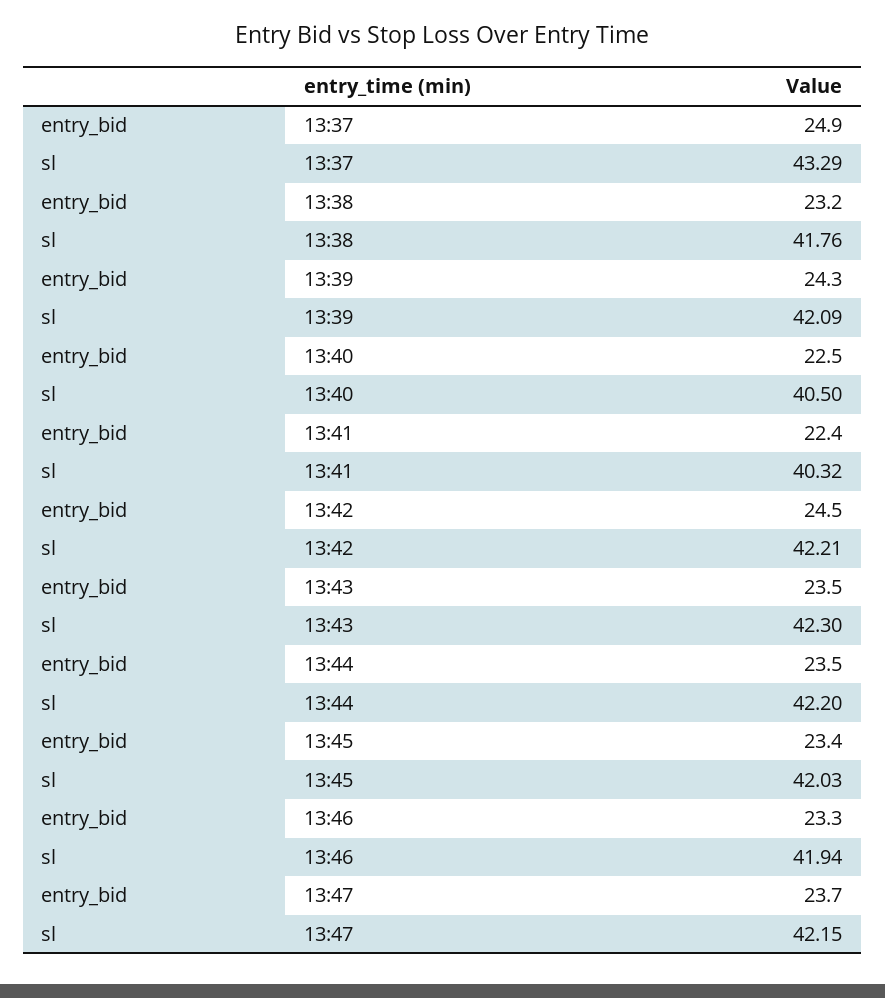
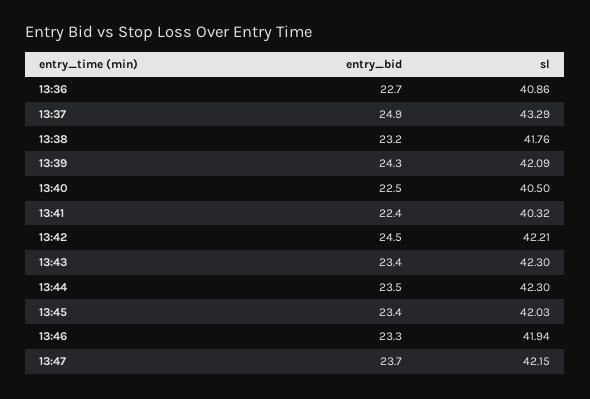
  {
    "entry_bid": {
      "13:37": 24.9,
      "13:38": 23.2,
      "13:39": 24.3,
      "13:40": 22.5,
      "13:41": 22.4,
      "13:42": 24.5,
-     "13:43": 23.5,
+     "13:43": 23.4,
      "13:44": 23.5,
      "13:45": 23.4,
      "13:46": 23.3,
-     "13:47": 23.7
+     "13:47": 23.7,
+     "13:36": 22.7
    },
    "sl": {
      "13:37": 43.29,
      "13:38": 41.76,
      "13:39": 42.09,
      "13:40": 40.5,
      "13:41": 40.32,
      "13:42": 42.21,
      "13:43": 42.3,
-     "13:44": 42.2,
+     "13:44": 42.3,
      "13:45": 42.03,
      "13:46": 41.94,
-     "13:47": 42.15
+     "13:47": 42.15,
+     "13:36": 40.86
    }
  }

